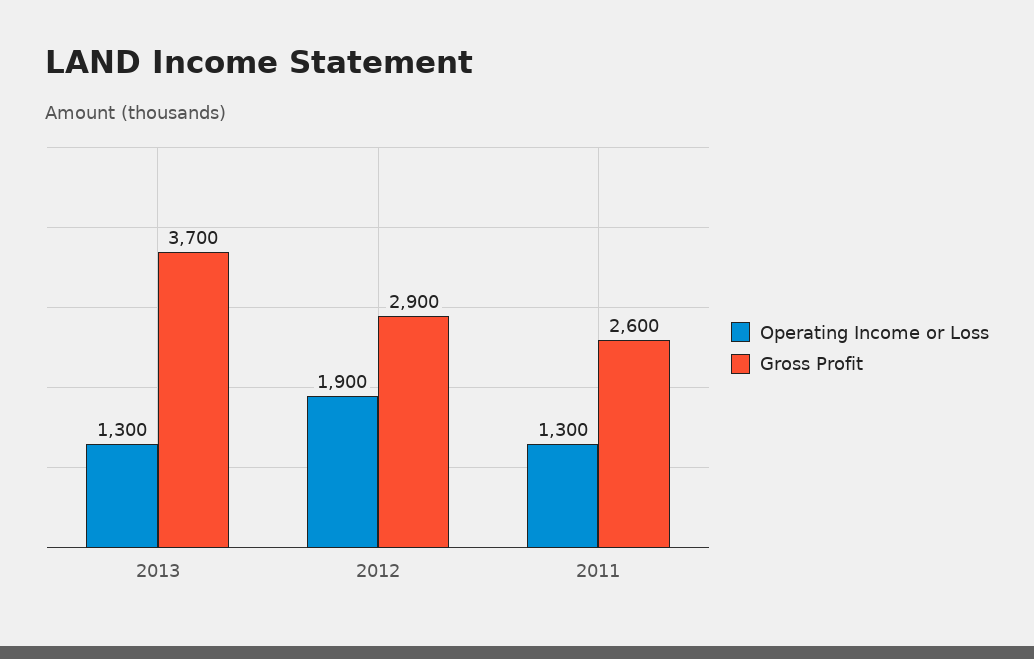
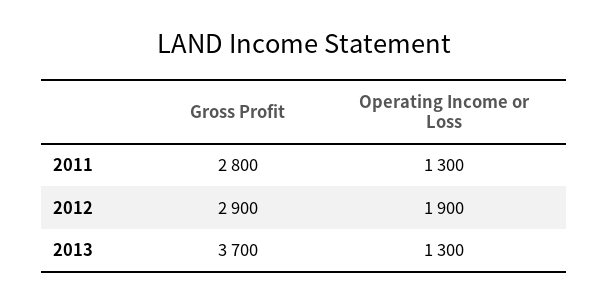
  {
    "Operating Income or Loss": {
      "2013": 1300,
      "2012": 1900,
      "2011": 1300
    },
    "Gross Profit": {
      "2013": 3700,
      "2012": 2900,
-     "2011": 2600
+     "2011": 2800
    }
  }

